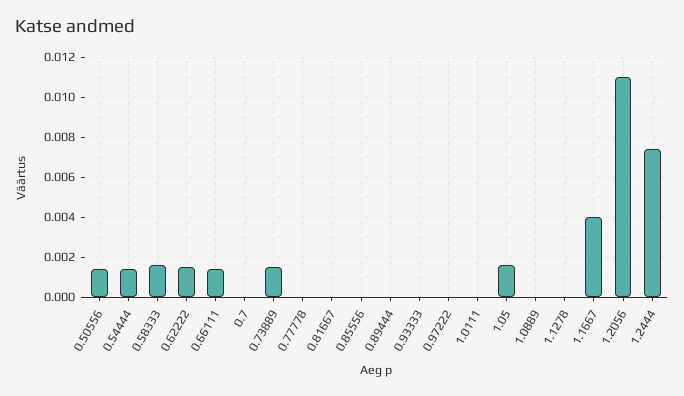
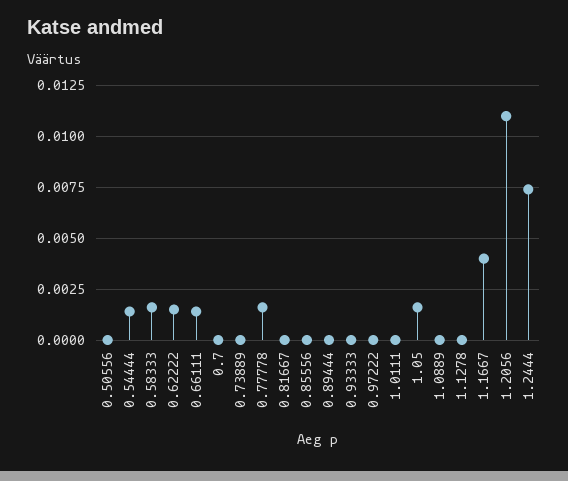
  {
-   "0.50556": 0.0015,
+   "0.50556": 0,
    "0.54444": 0.0015,
    "0.58333": 0.0015,
    "0.62222": 0.0015,
    "0.66111": 0.0015,
    "0.7": 0,
-   "0.73889": 0.0015,
+   "0.73889": 0,
-   "0.77778": 0,
+   "0.77778": 0.0015,
    "0.81667": 0,
    "0.85556": 0,
    "0.89444": 0,
    "0.93333": 0,
    "0.97222": 0,
    "1.0111": 0,
    "1.05": 0.0015,
    "1.0889": 0,
    "1.1278": 0,
    "1.1667": 0.004,
    "1.2056": 0.011,
    "1.2444": 0.0075
  }

